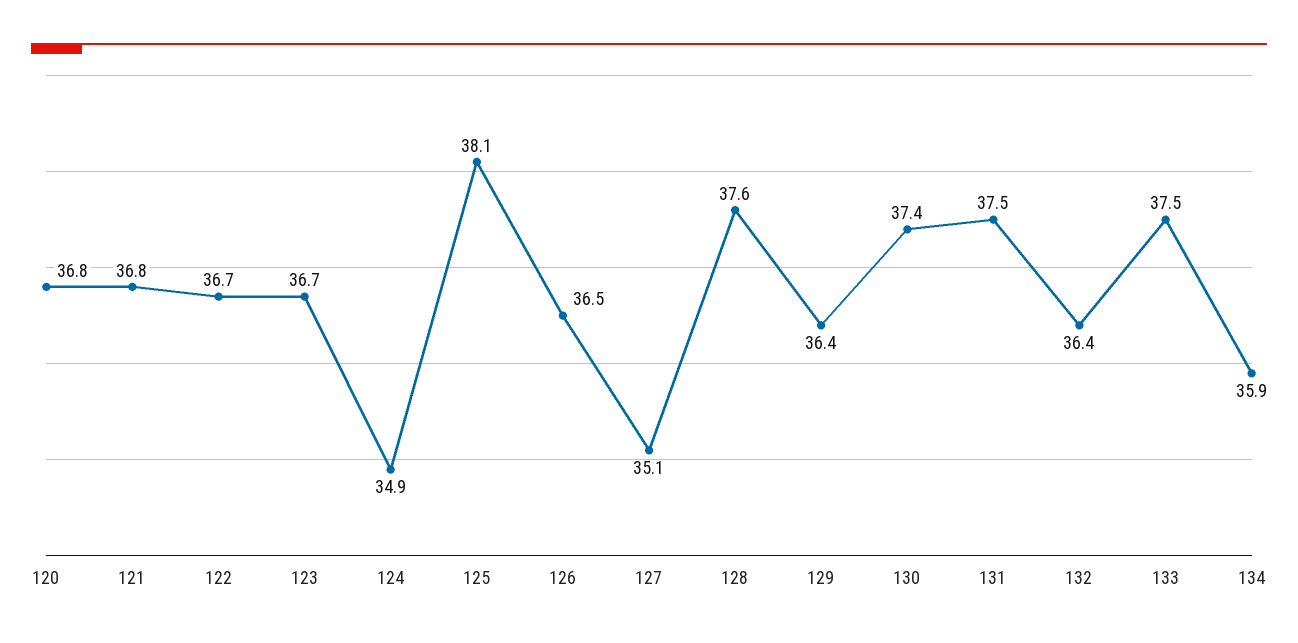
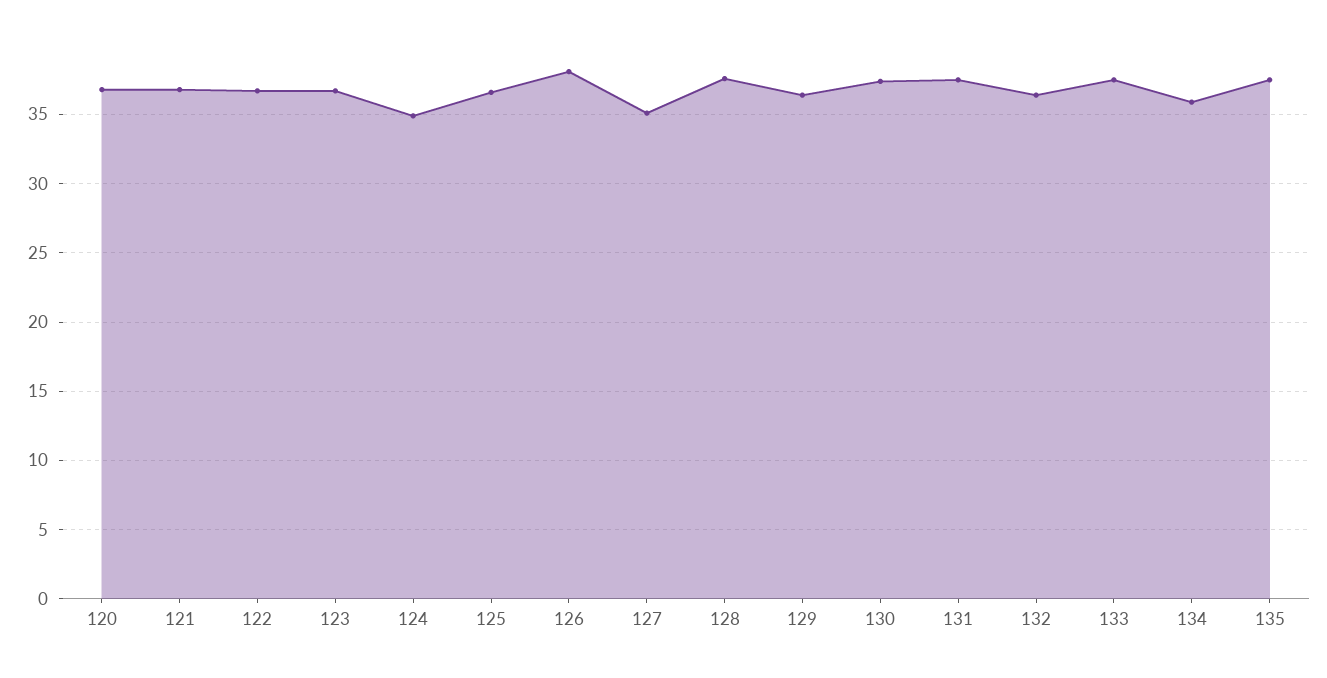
  {
    "120": 36.8,
    "121": 36.8,
    "122": 36.7,
    "123": 36.7,
    "124": 34.9,
-   "125": 38.1,
+   "125": 36.5,
-   "126": 36.5,
+   "126": 38,
    "127": 35.1,
    "128": 37.6,
    "129": 36.4,
    "130": 37.4,
    "131": 37.5,
    "132": 36.4,
    "133": 37.5,
-   "134": 35.9
+   "134": 35.9,
+   "135": 37.5
  }

